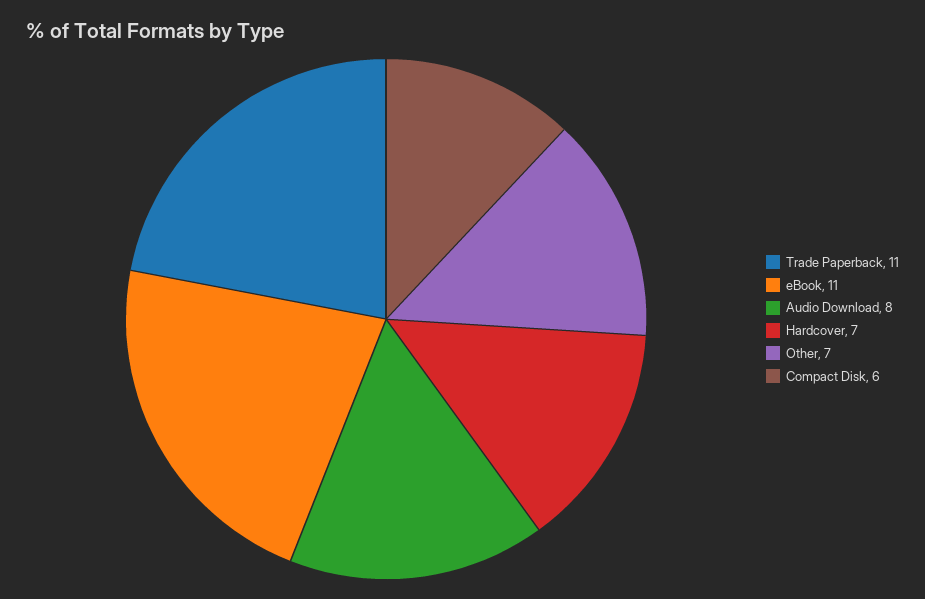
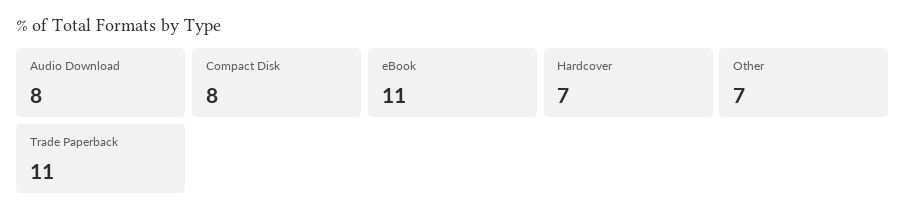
  {
    "Trade Paperback": 11,
    "eBook": 11,
    "Audio Download": 8,
    "Hardcover": 7,
    "Other": 7,
-   "Compact Disk": 6
+   "Compact Disk": 8
  }

